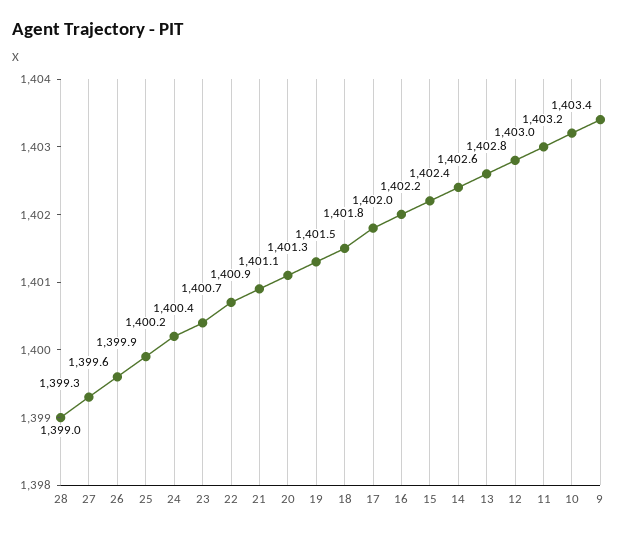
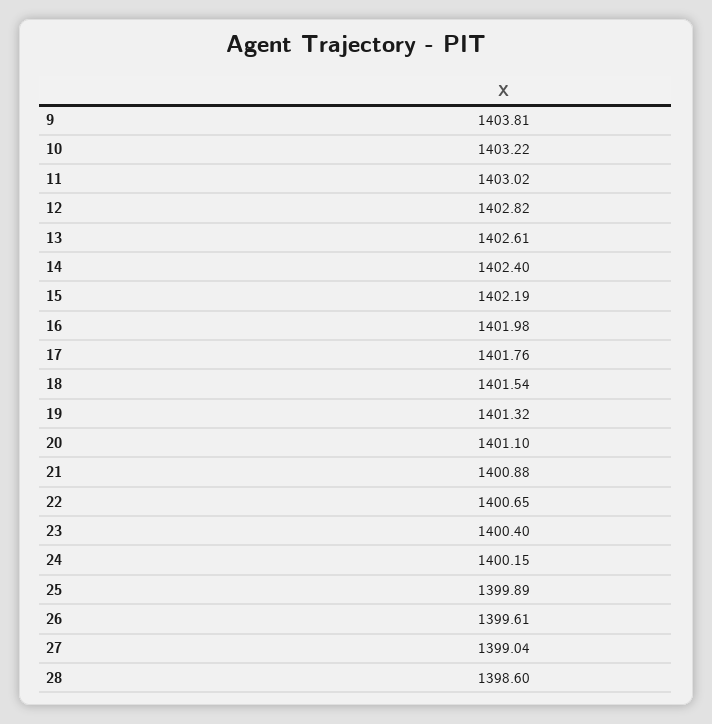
  {
-   "28": 1399,
+   "28": 1398.6,
-   "27": 1399.3,
+   "27": 1399.04,
    "26": 1399.61,
    "25": 1399.89,
    "24": 1400.15,
    "23": 1400.4,
    "22": 1400.65,
    "21": 1400.88,
    "20": 1401.1,
    "19": 1401.32,
    "18": 1401.54,
    "17": 1401.76,
    "16": 1401.98,
    "15": 1402.19,
    "14": 1402.4,
    "13": 1402.61,
    "12": 1402.82,
    "11": 1403.02,
    "10": 1403.22,
-   "9": 1403.4
+   "9": 1403.81
  }

